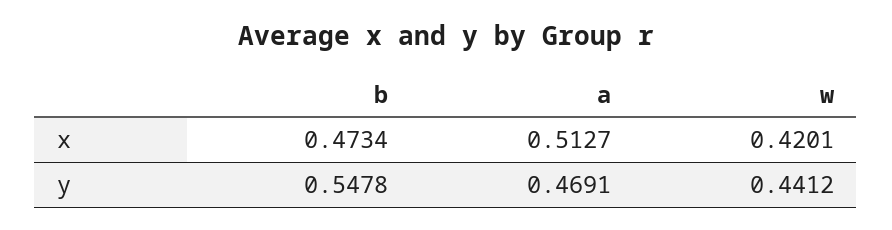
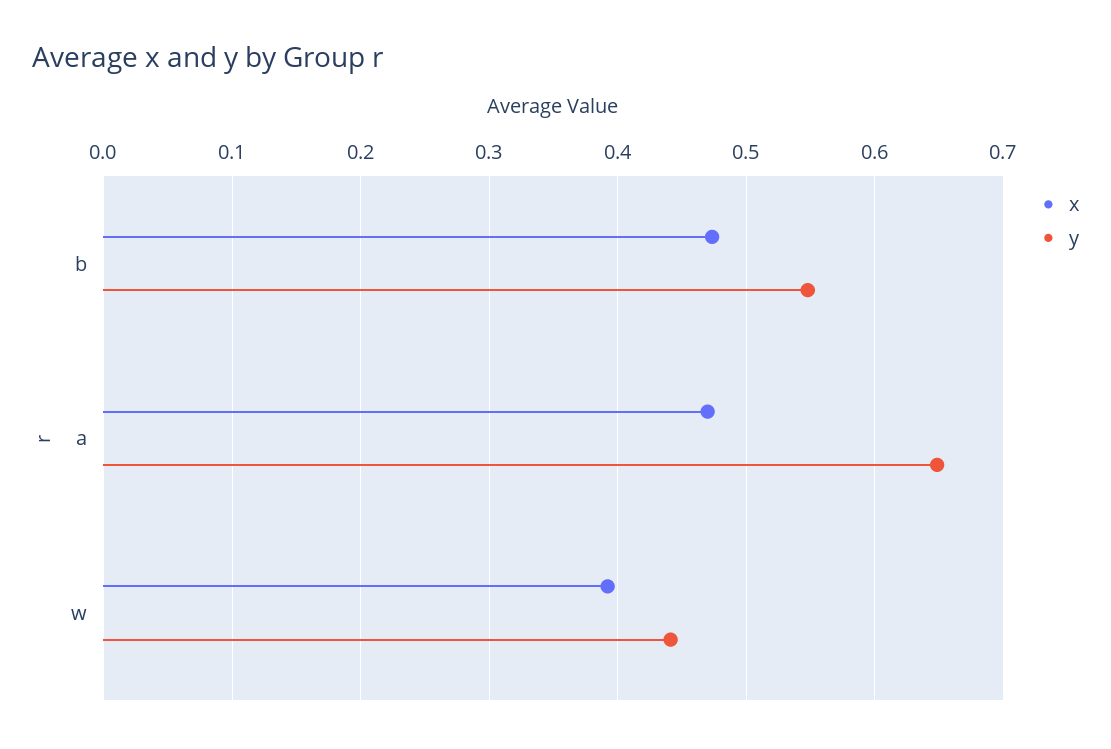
  {
    "x": {
      "b": 0.4734,
-     "a": 0.5127,
+     "a": 0.47,
-     "w": 0.4201
+     "w": 0.39
    },
    "y": {
      "b": 0.5478,
-     "a": 0.4691,
+     "a": 0.65,
      "w": 0.4412
    }
  }

